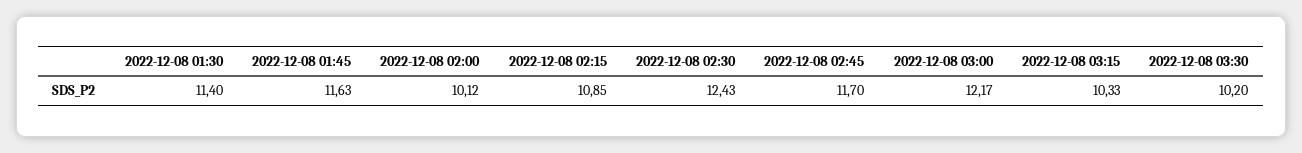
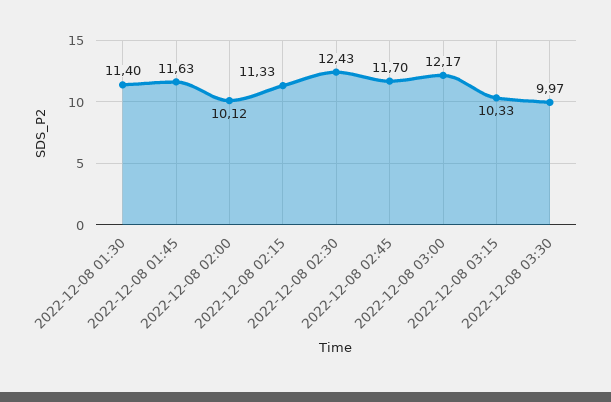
  {
    "2022-12-08 01:30": 11.4,
    "2022-12-08 01:45": 11.63,
    "2022-12-08 02:00": 10.12,
-   "2022-12-08 02:15": 10.85,
+   "2022-12-08 02:15": 11.33,
    "2022-12-08 02:30": 12.43,
    "2022-12-08 02:45": 11.7,
    "2022-12-08 03:00": 12.17,
    "2022-12-08 03:15": 10.33,
-   "2022-12-08 03:30": 10.2
+   "2022-12-08 03:30": 9.97
  }

